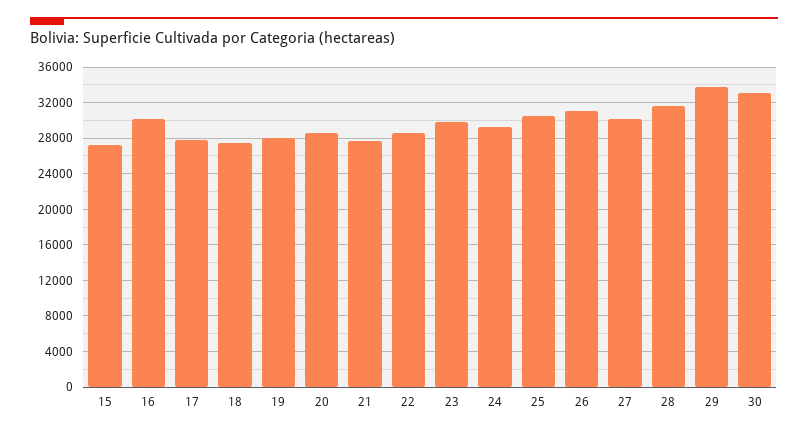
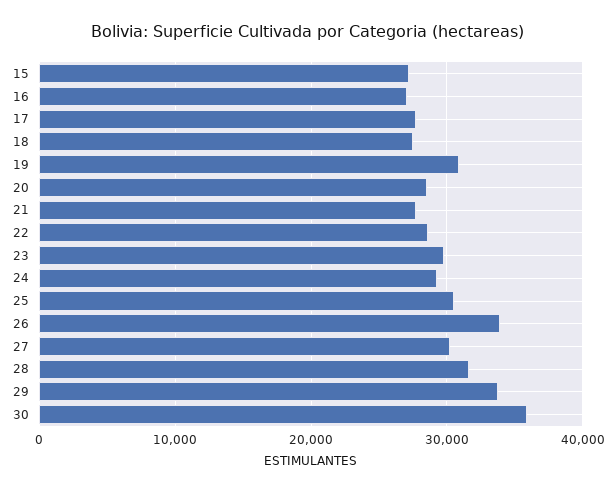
  {
    "15": 27000,
-   "16": 30000,
+   "16": 27000,
    "17": 28000,
    "18": 27000,
-   "19": 28000,
+   "19": 31000,
    "20": 29000,
    "21": 28000,
    "22": 29000,
    "23": 30000,
    "24": 29000,
    "25": 31000,
-   "26": 31000,
+   "26": 34000,
    "27": 30000,
    "28": 32000,
    "29": 34000,
-   "30": 33000
+   "30": 36000
  }

